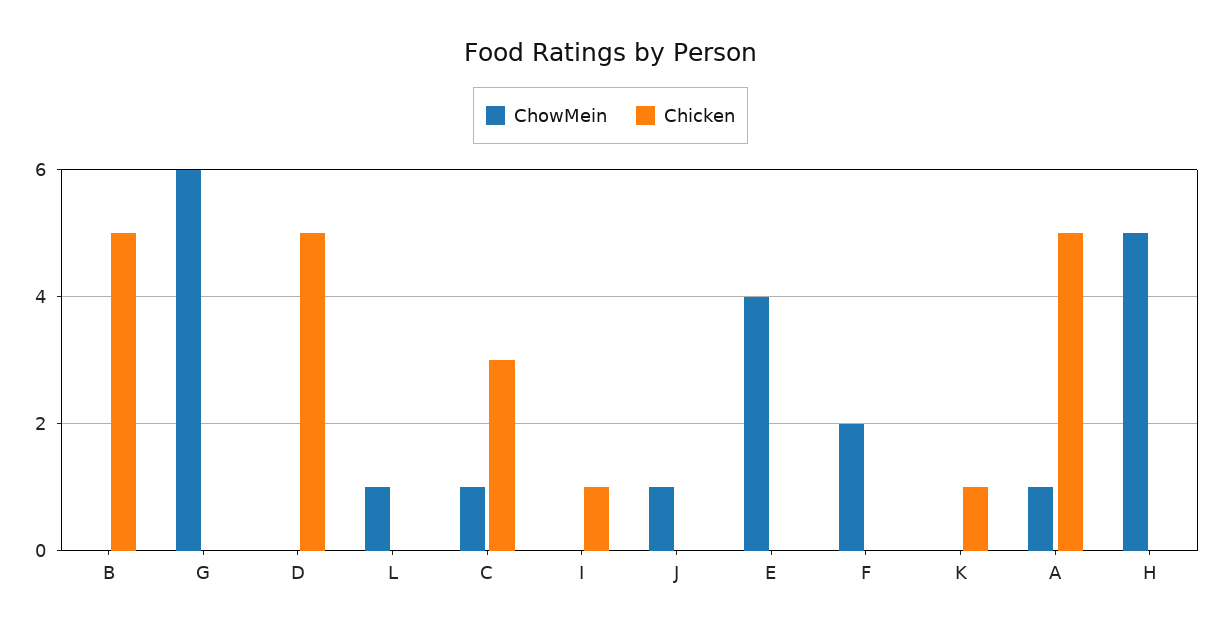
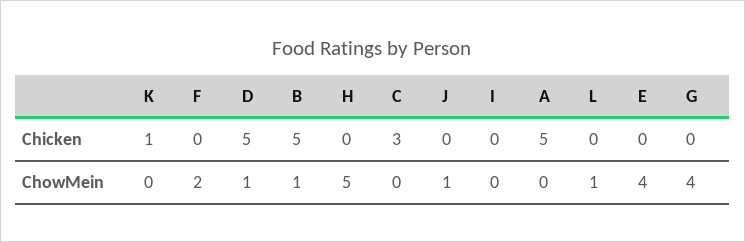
  {
    "ChowMein": {
-     "B": 0,
+     "B": 1,
-     "G": 6,
+     "G": 4,
-     "D": 0,
+     "D": 1,
      "L": 1,
-     "C": 1,
+     "C": 0,
      "I": 0,
      "J": 1,
      "E": 4,
      "F": 2,
      "K": 0,
-     "A": 1,
+     "A": 0,
      "H": 5
    },
    "Chicken": {
      "B": 5,
      "G": 0,
      "D": 5,
      "L": 0,
      "C": 3,
-     "I": 1,
+     "I": 0,
      "J": 0,
      "E": 0,
      "F": 0,
      "K": 1,
      "A": 5,
      "H": 0
    }
  }

